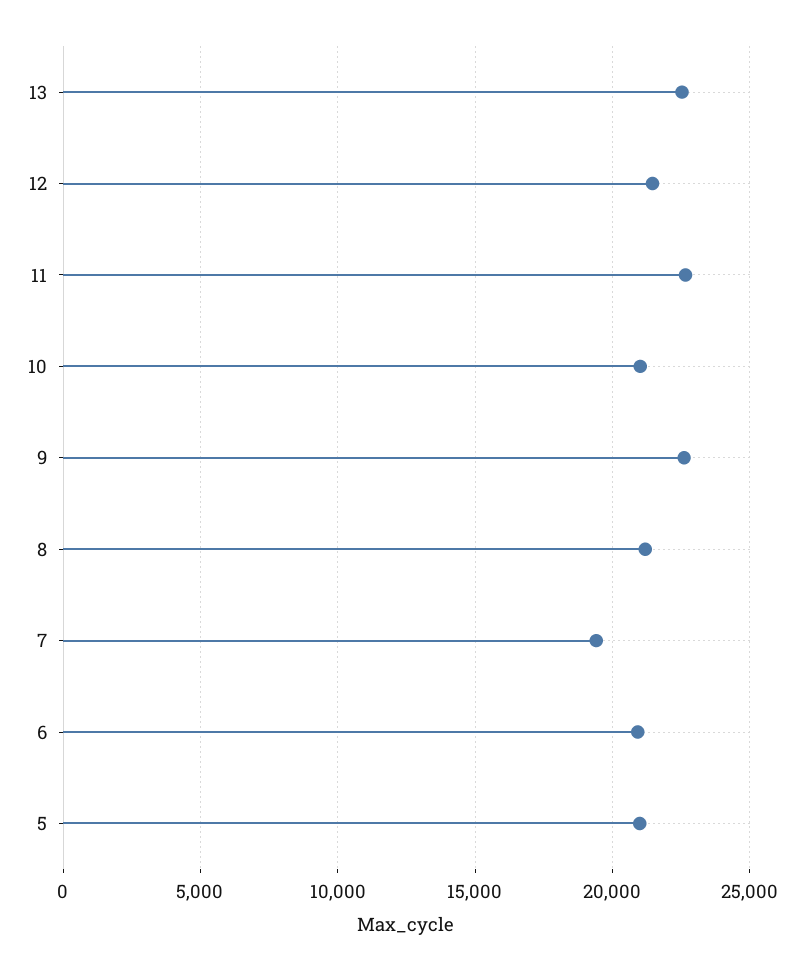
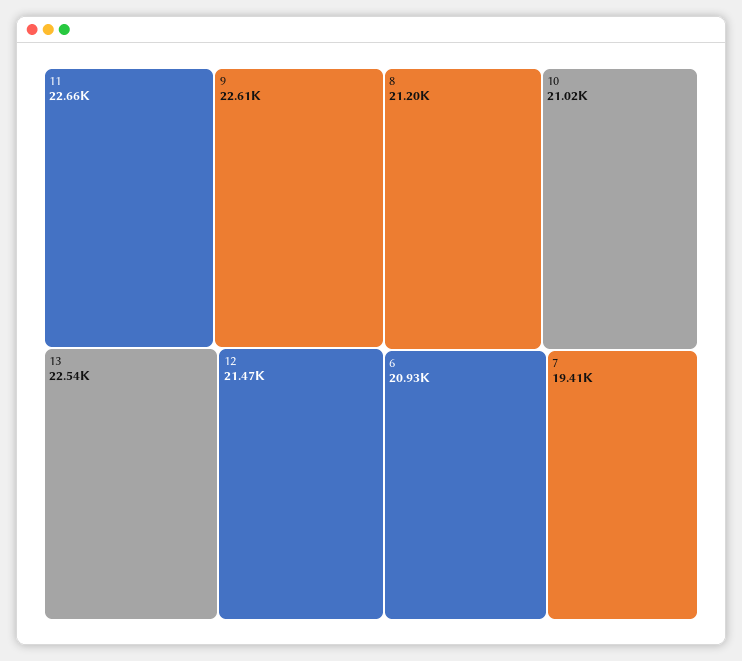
  {
    "13": 22540,
    "12": 21470,
    "11": 22660,
    "10": 21020,
    "9": 22610,
    "8": 21200,
    "7": 19410,
-   "6": 20930,
+   "6": 20930
-   "5": 21000
  }

